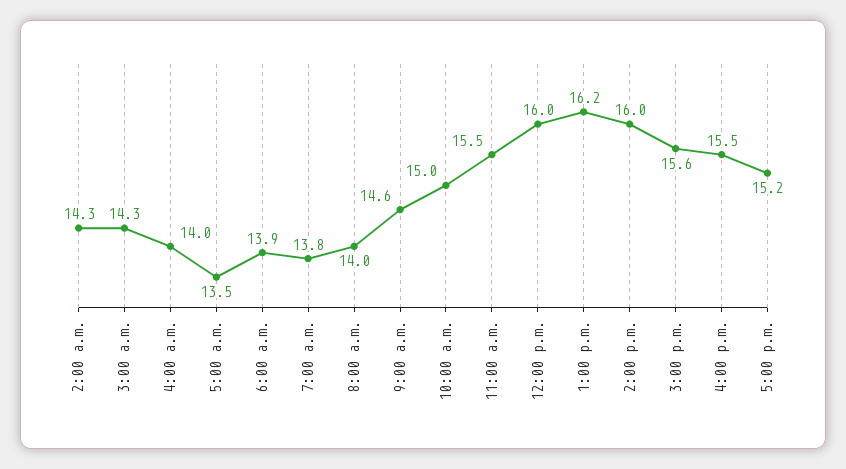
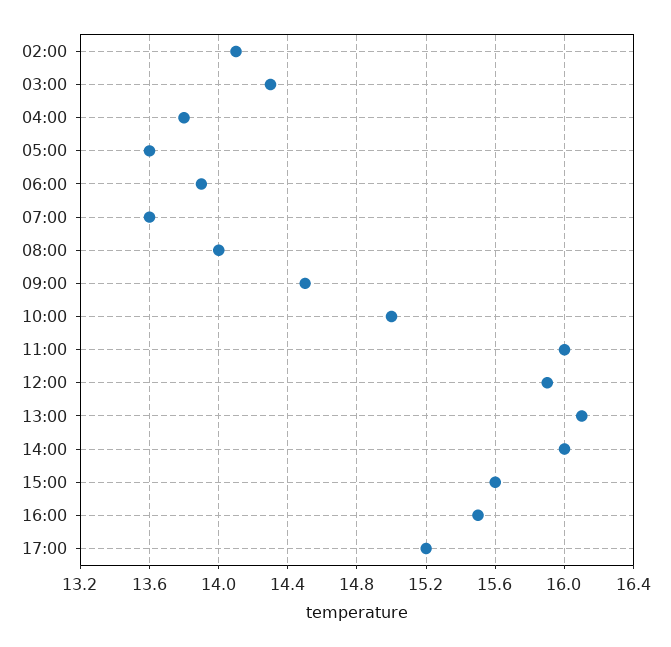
  {
-   "2:00 a.m.": 14.3,
+   "2:00 a.m.": 14.1,
    "3:00 a.m.": 14.3,
-   "4:00 a.m.": 14,
+   "4:00 a.m.": 13.8,
-   "5:00 a.m.": 13.5,
+   "5:00 a.m.": 13.6,
    "6:00 a.m.": 13.9,
-   "7:00 a.m.": 13.8,
+   "7:00 a.m.": 13.6,
    "8:00 a.m.": 14,
-   "9:00 a.m.": 14.6,
+   "9:00 a.m.": 14.5,
    "10:00 a.m.": 15,
-   "11:00 a.m.": 15.5,
+   "11:00 a.m.": 16,
-   "12:00 p.m.": 16,
+   "12:00 p.m.": 15.9,
-   "1:00 p.m.": 16.2,
+   "1:00 p.m.": 16.1,
    "2:00 p.m.": 16,
    "3:00 p.m.": 15.6,
    "4:00 p.m.": 15.5,
    "5:00 p.m.": 15.2
  }

